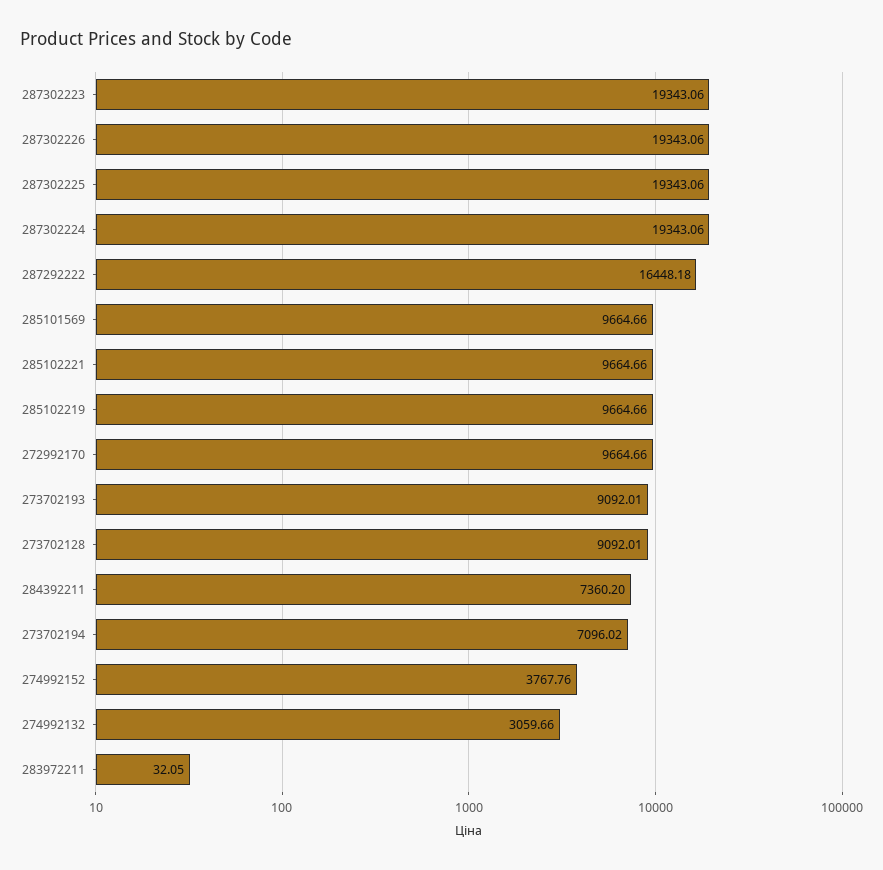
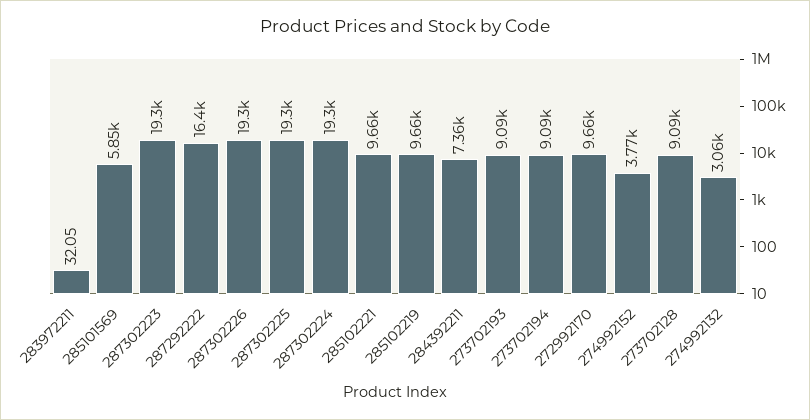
  {
    "287302223": 19343.06,
    "287302226": 19343.06,
    "287302225": 19343.06,
    "287302224": 19343.06,
    "287292222": 16448.18,
-   "285101569": 9664.66,
+   "285101569": 5850,
    "285102221": 9664.66,
    "285102219": 9664.66,
    "272992170": 9664.66,
    "273702193": 9092.01,
    "273702128": 9092.01,
    "284392211": 7360.2,
-   "273702194": 7096.02,
+   "273702194": 9090,
    "274992152": 3767.76,
    "274992132": 3059.66,
    "283972211": 32.05
  }

